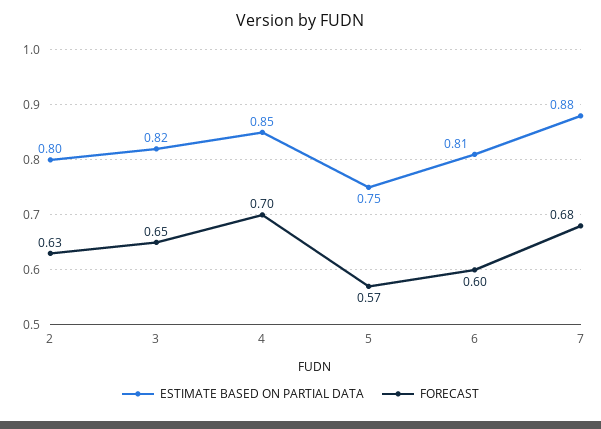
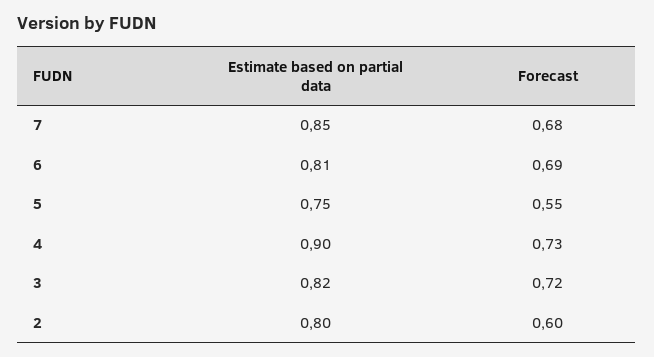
  {
    "ESTIMATE BASED ON PARTIAL DATA": {
      "2": 0.8,
      "3": 0.82,
-     "4": 0.85,
+     "4": 0.9,
      "5": 0.75,
      "6": 0.81,
-     "7": 0.88
+     "7": 0.85
    },
    "FORECAST": {
-     "2": 0.63,
+     "2": 0.6,
-     "3": 0.65,
+     "3": 0.72,
-     "4": 0.7,
+     "4": 0.73,
-     "5": 0.57,
+     "5": 0.55,
-     "6": 0.6,
+     "6": 0.69,
      "7": 0.68
    }
  }

